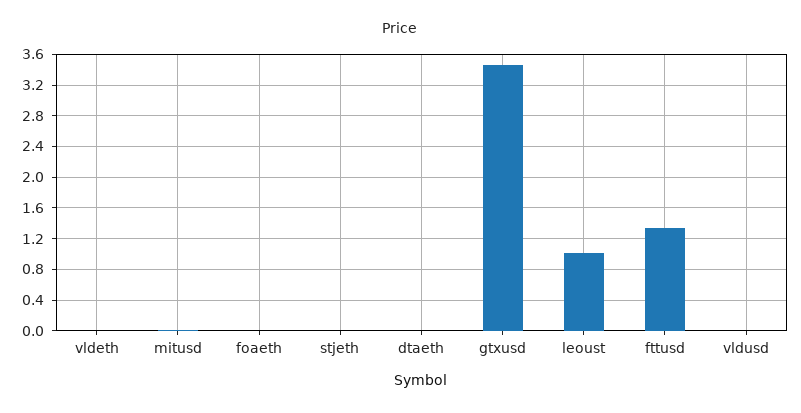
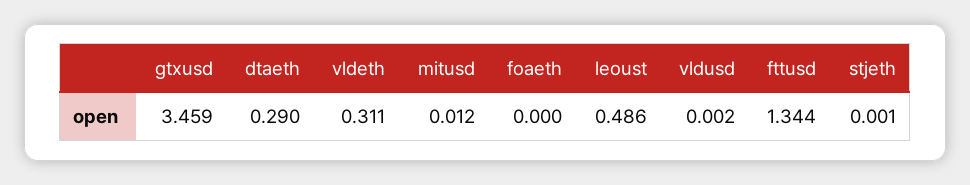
  {
-   "vldeth": 0,
+   "vldeth": 0.311,
    "mitusd": 0.012,
    "foaeth": 0,
    "stjeth": 0.001,
-   "dtaeth": 0,
+   "dtaeth": 0.29,
    "gtxusd": 3.459,
-   "leoust": 1,
+   "leoust": 0.486,
    "fttusd": 1.344,
    "vldusd": 0.002
  }

